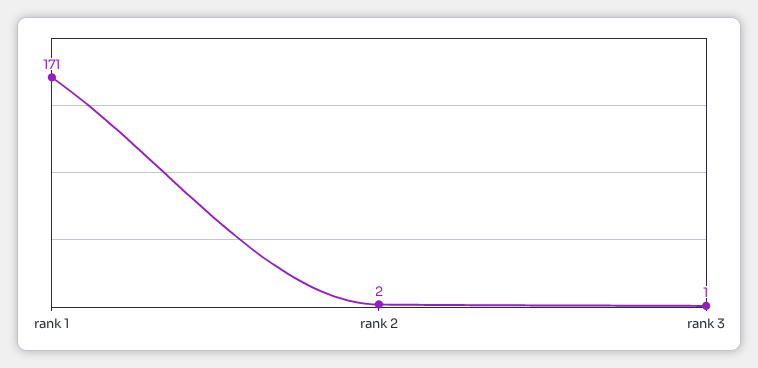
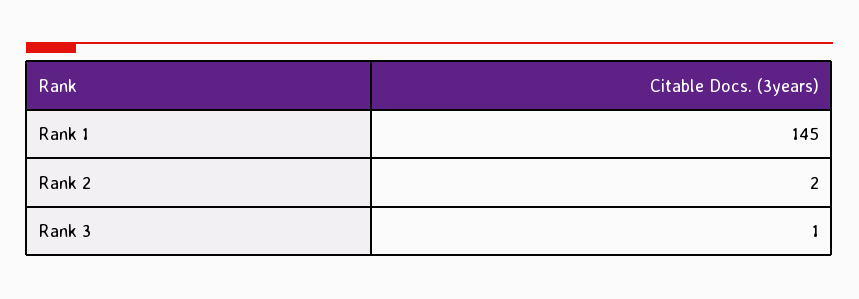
  {
-   "rank 1": 171,
+   "rank 1": 145,
    "rank 2": 2,
    "rank 3": 1
  }

